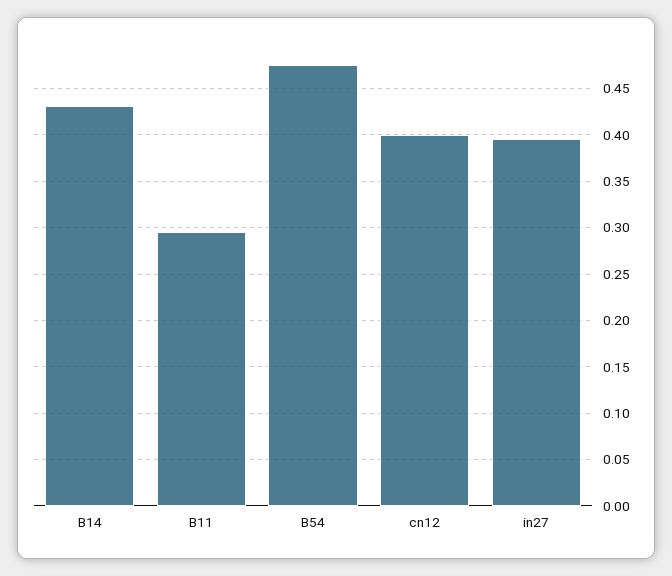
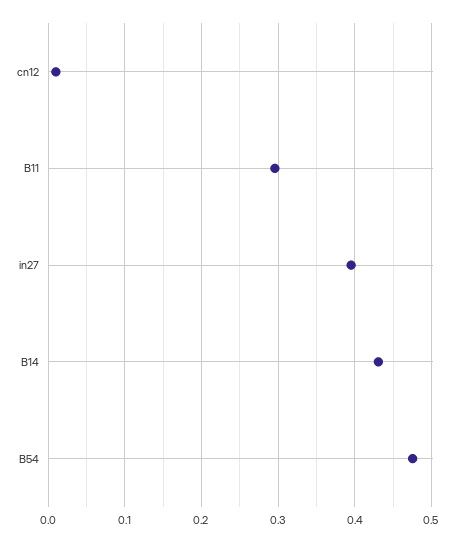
  {
    "B14": 0.43,
    "B11": 0.3,
    "B54": 0.48,
-   "cn12": 0.4,
+   "cn12": 0.01,
    "in27": 0.4
  }

